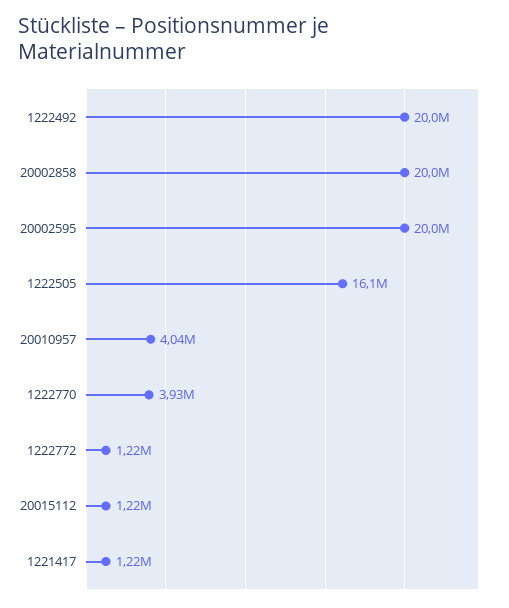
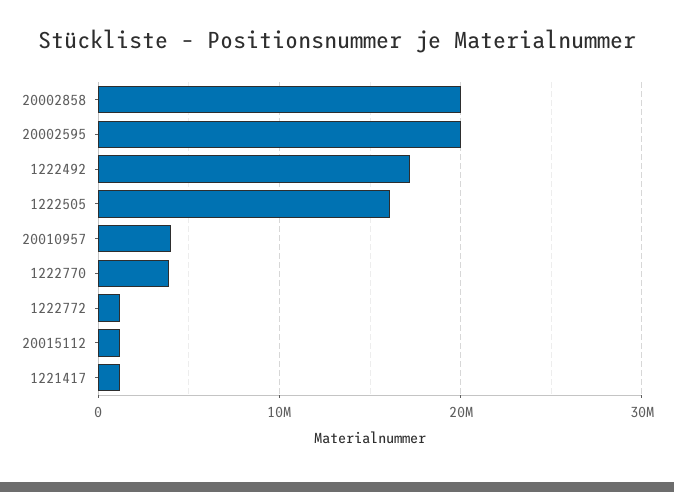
  {
-   "1222492": 20000000,
+   "1222492": 17000000,
    "20002858": 20000000,
    "20002595": 20000000,
    "1222505": 16100000,
    "20010957": 4040000,
    "1222770": 3930000,
    "1222772": 1220000,
    "20015112": 1220000,
    "1221417": 1220000
  }

